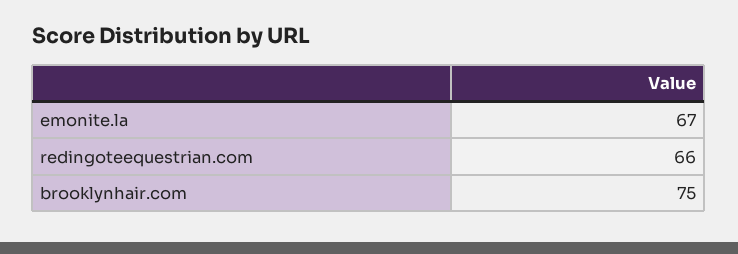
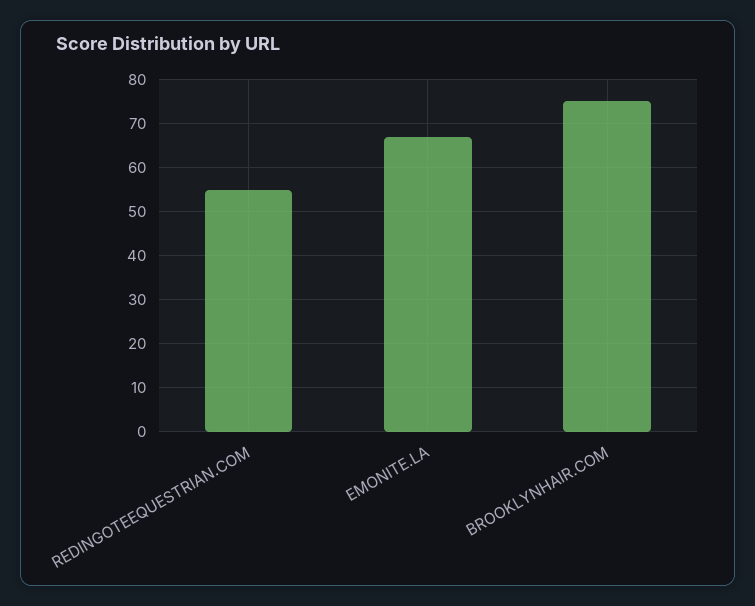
  {
    "emonite.la": 67,
-   "redingoteequestrian.com": 66,
+   "redingoteequestrian.com": 55,
    "brooklynhair.com": 75
  }

